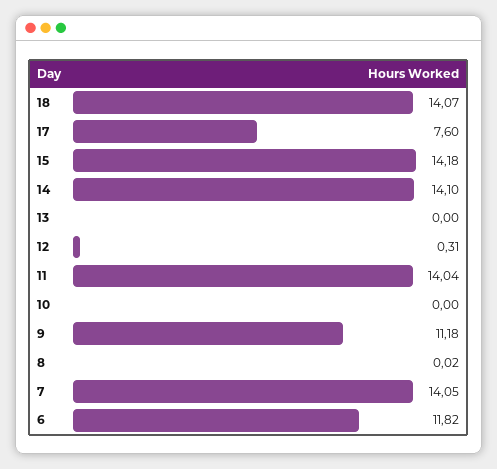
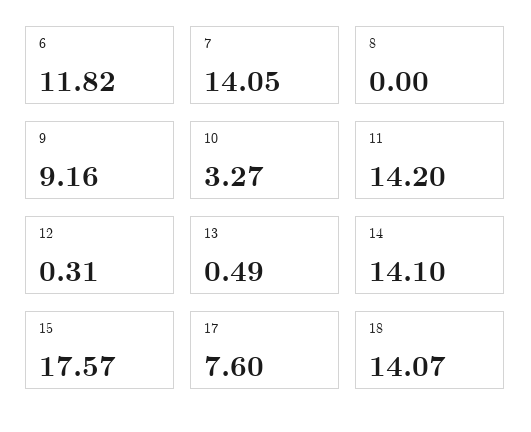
  {
    "18": 14.07,
    "17": 7.6,
-   "15": 14.18,
+   "15": 17.57,
    "14": 14.1,
-   "13": 0,
+   "13": 0.49,
    "12": 0.31,
-   "11": 14.04,
+   "11": 14.2,
-   "10": 0,
+   "10": 3.27,
-   "9": 11.18,
+   "9": 9.16,
-   "8": 0.02,
+   "8": 0,
    "7": 14.05,
    "6": 11.82
  }

